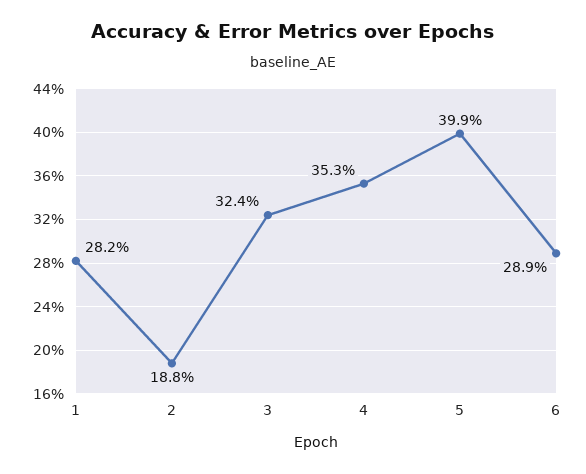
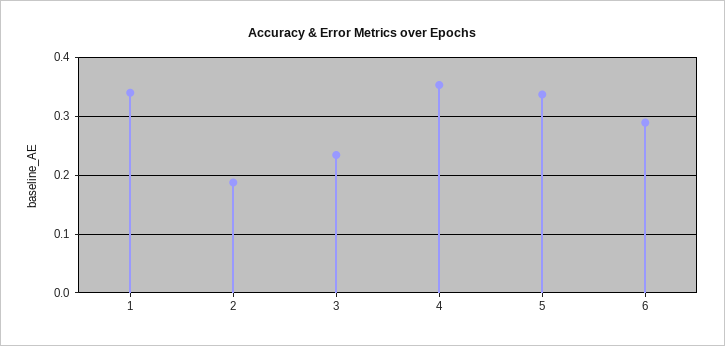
  {
-   "1": 0.282,
+   "1": 0.34,
    "2": 0.188,
-   "3": 0.324,
+   "3": 0.24,
    "4": 0.353,
-   "5": 0.399,
+   "5": 0.34,
    "6": 0.289
  }

